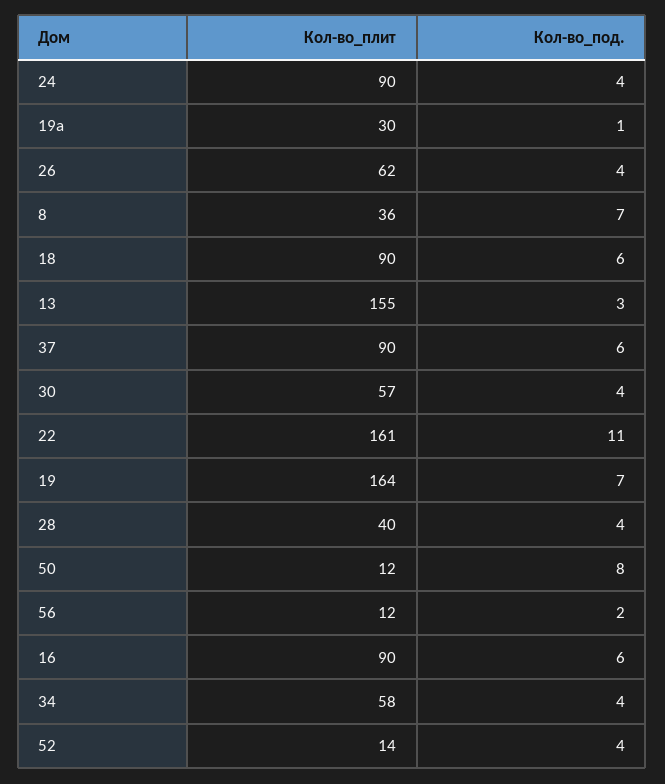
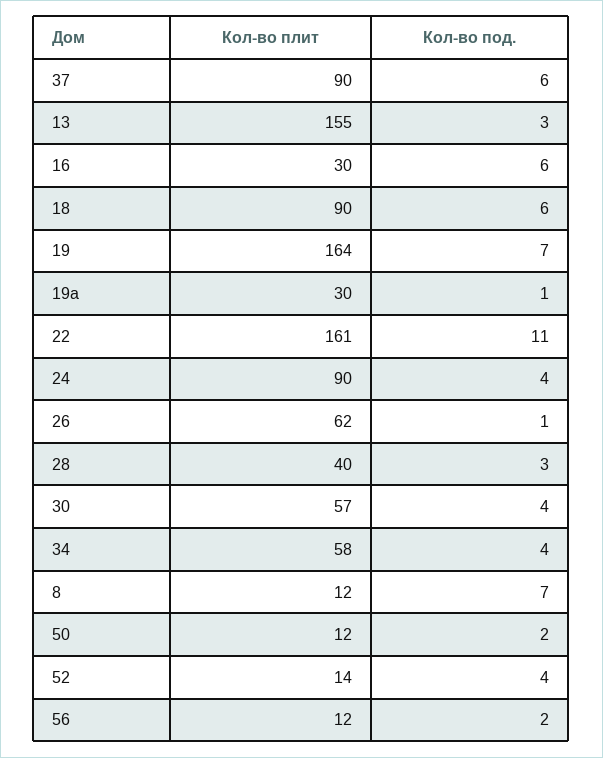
  {
    "Кол-во_плит": {
      "24": 90,
      "19а": 30,
      "26": 62,
-     "8": 36,
+     "8": 12,
      "18": 90,
      "13": 155,
      "37": 90,
      "30": 57,
      "22": 161,
      "19": 164,
      "28": 40,
      "50": 12,
      "56": 12,
-     "16": 90,
+     "16": 30,
      "34": 58,
      "52": 14
    },
    "Кол-во_под.": {
      "24": 4,
      "19а": 1,
-     "26": 4,
+     "26": 1,
      "8": 7,
      "18": 6,
      "13": 3,
      "37": 6,
      "30": 4,
      "22": 11,
      "19": 7,
-     "28": 4,
+     "28": 3,
-     "50": 8,
+     "50": 2,
      "56": 2,
      "16": 6,
      "34": 4,
      "52": 4
    }
  }

